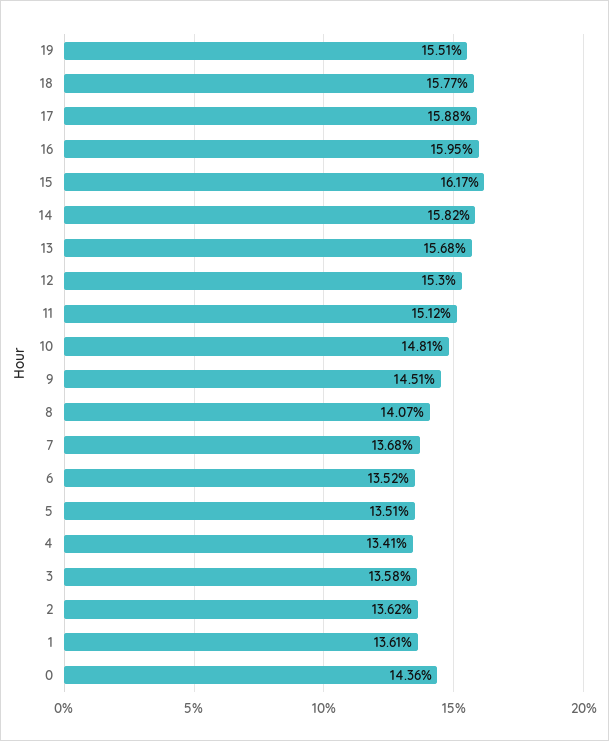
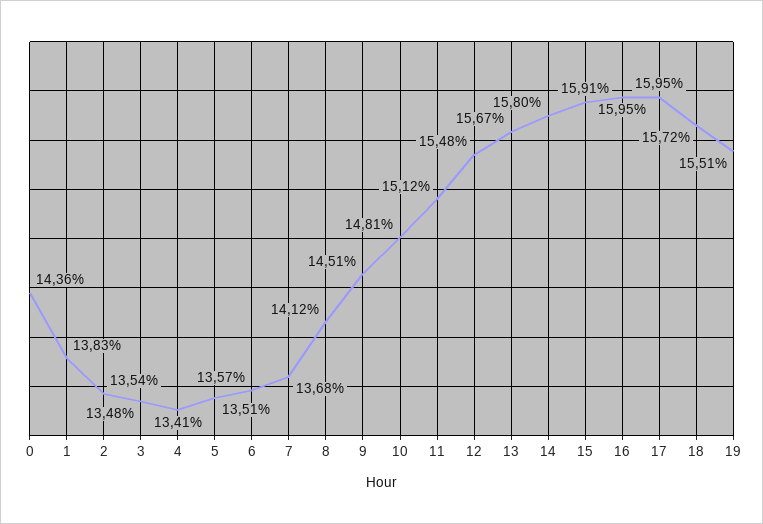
  {
    "19": 15.51,
-   "18": 15.77,
+   "18": 15.72,
-   "17": 15.88,
+   "17": 15.95,
    "16": 15.95,
-   "15": 16.17,
+   "15": 15.91,
-   "14": 15.82,
+   "14": 15.8,
-   "13": 15.68,
+   "13": 15.67,
-   "12": 15.3,
+   "12": 15.48,
    "11": 15.12,
    "10": 14.81,
    "9": 14.51,
-   "8": 14.07,
+   "8": 14.12,
    "7": 13.68,
-   "6": 13.52,
+   "6": 13.57,
    "5": 13.51,
    "4": 13.41,
-   "3": 13.58,
+   "3": 13.48,
-   "2": 13.62,
+   "2": 13.54,
-   "1": 13.61,
+   "1": 13.83,
    "0": 14.36
  }

